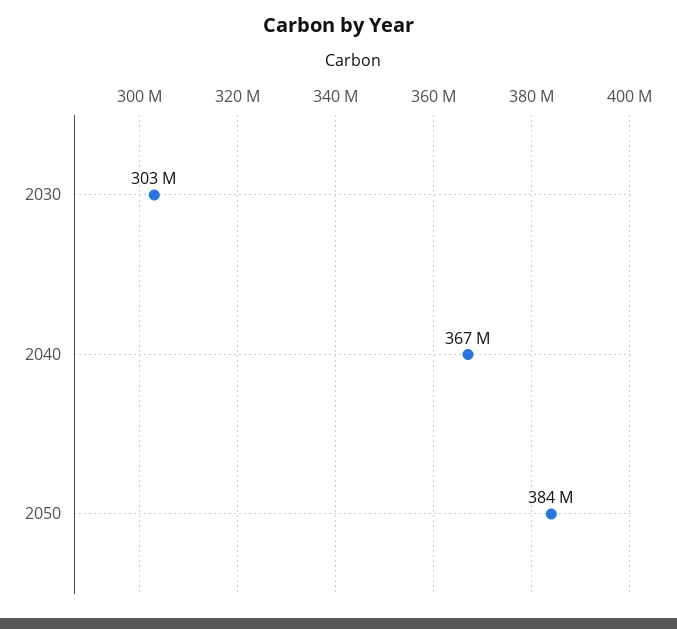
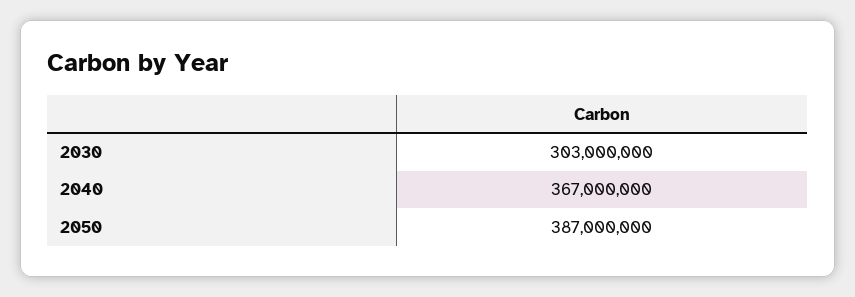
  {
    "2030": 303000000,
    "2040": 367000000,
-   "2050": 384000000
+   "2050": 387000000
  }

